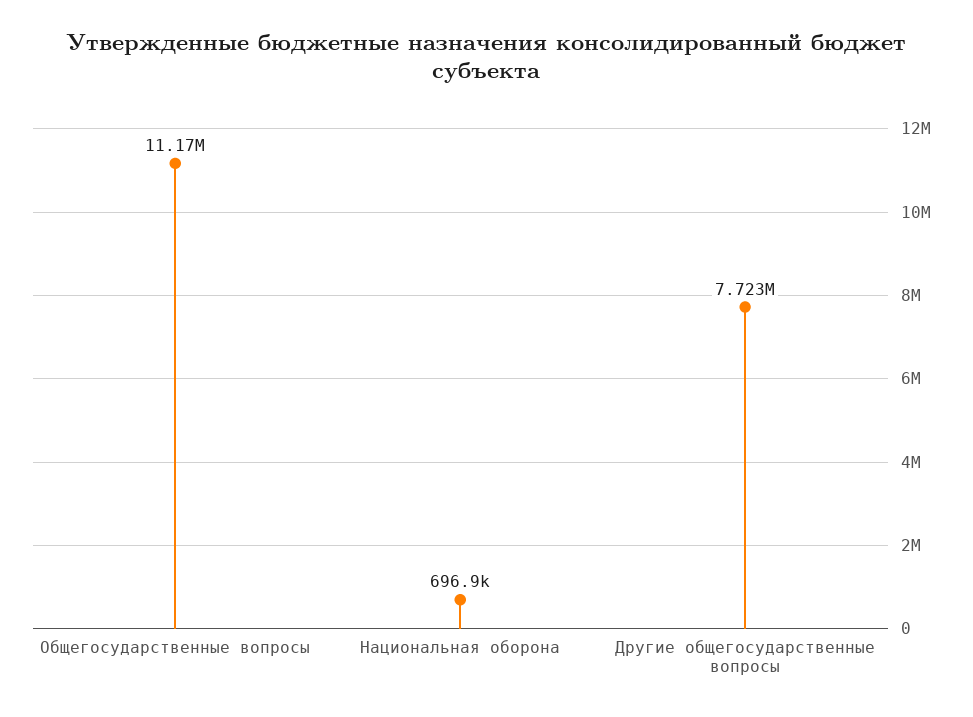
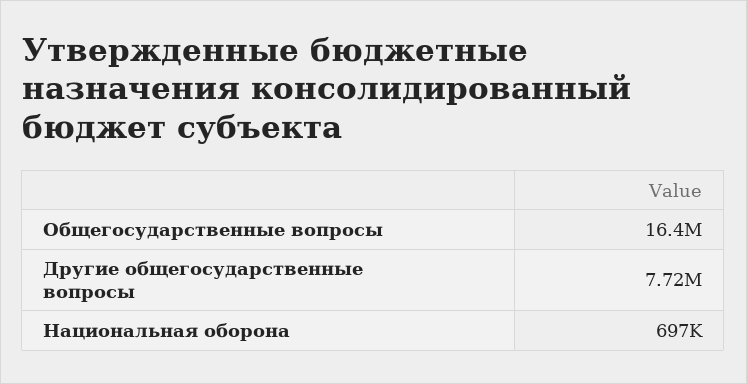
  {
-   "Общегосударственные вопросы": 11170000,
+   "Общегосударственные вопросы": 16400000,
    "Национальная оборона": 696900,
    "Другие общегосударственные вопросы": 7723000
  }

